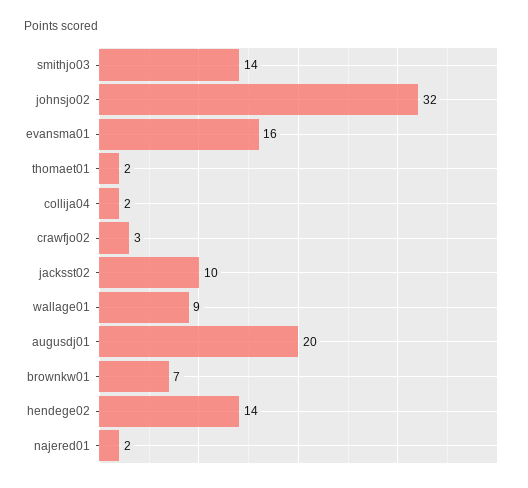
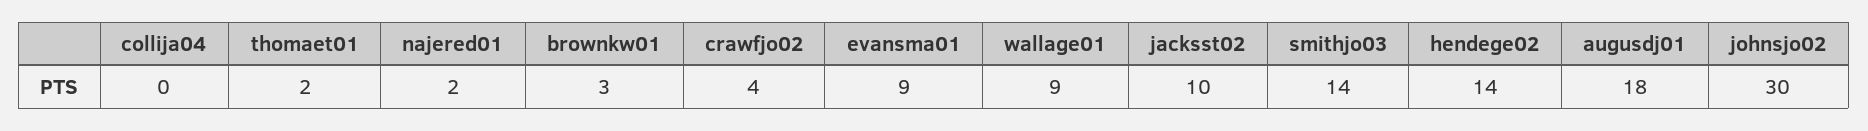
  {
    "smithjo03": 14,
-   "johnsjo02": 32,
+   "johnsjo02": 30,
-   "evansma01": 16,
+   "evansma01": 9,
    "thomaet01": 2,
-   "collija04": 2,
+   "collija04": 0,
-   "crawfjo02": 3,
+   "crawfjo02": 4,
    "jacksst02": 10,
    "wallage01": 9,
-   "augusdj01": 20,
+   "augusdj01": 18,
-   "brownkw01": 7,
+   "brownkw01": 3,
    "hendege02": 14,
    "najered01": 2
  }

